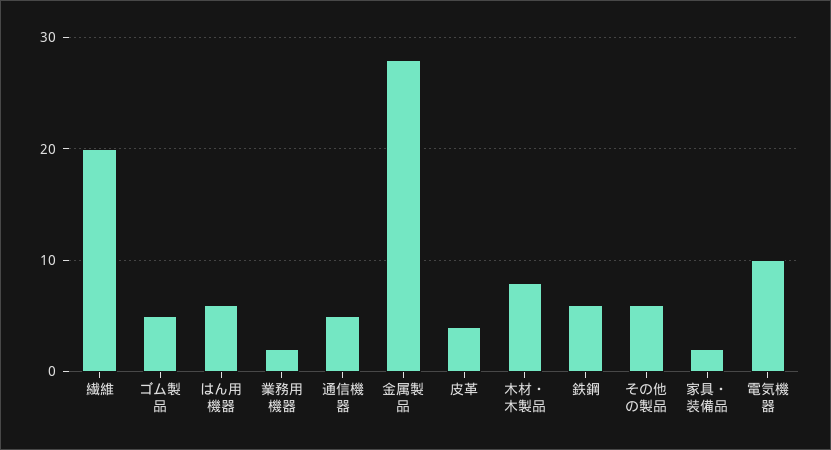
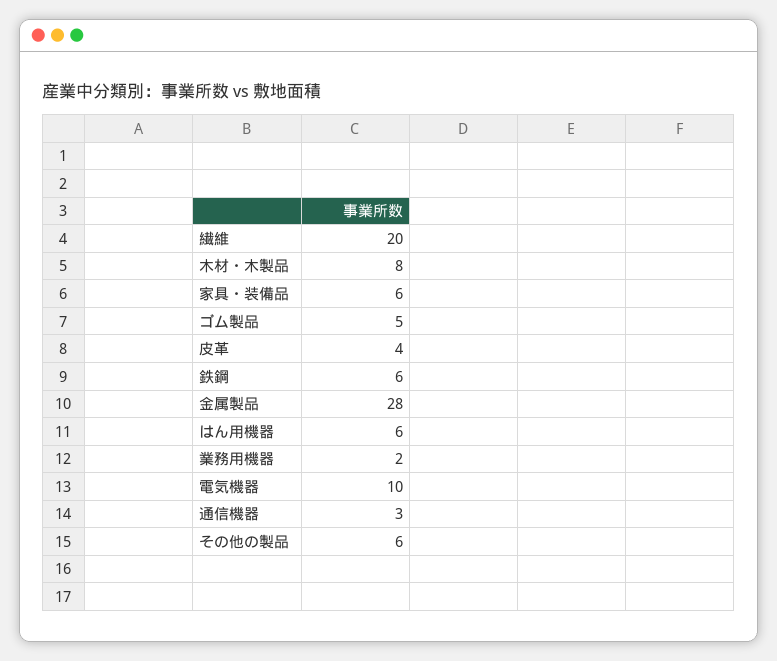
  {
    "繊維": 20,
    "ゴム製品": 5,
    "はん用機器": 6,
    "業務用機器": 2,
-   "通信機器": 5,
+   "通信機器": 3,
    "金属製品": 28,
    "皮革": 4,
    "木材・木製品": 8,
    "鉄鋼": 6,
    "その他の製品": 6,
-   "家具・装備品": 2,
+   "家具・装備品": 6,
    "電気機器": 10
  }

